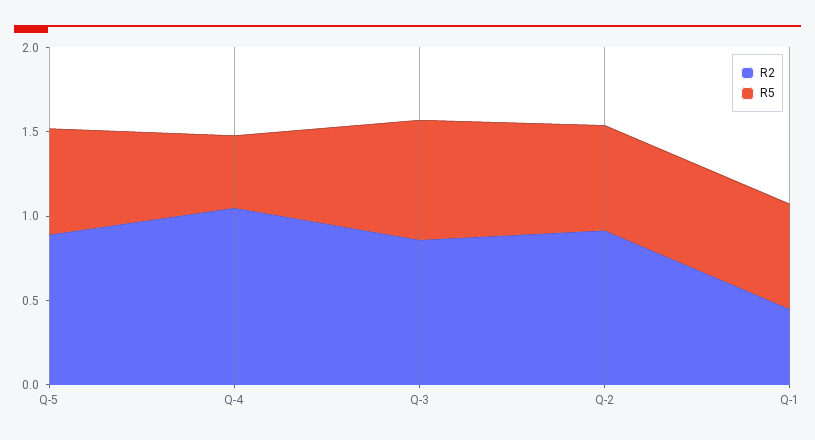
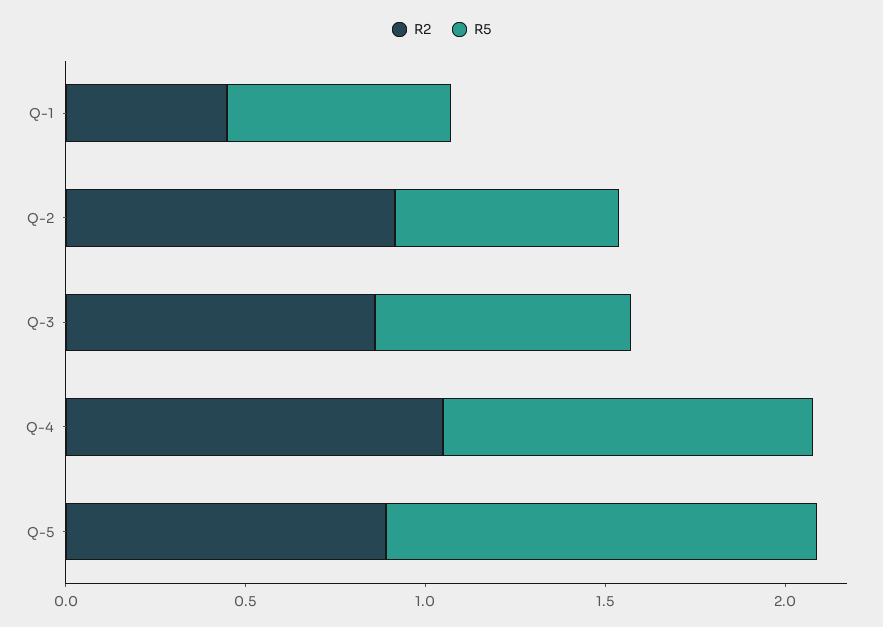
  {
    "R2": {
      "Q-5": 0.9,
      "Q-4": 1.1,
      "Q-3": 0.9,
      "Q-2": 0.9,
      "Q-1": 0.4
    },
    "R5": {
-     "Q-5": 0.6,
+     "Q-5": 1.2,
-     "Q-4": 0.4,
+     "Q-4": 1,
      "Q-3": 0.7,
      "Q-2": 0.6,
      "Q-1": 0.6
    }
  }

